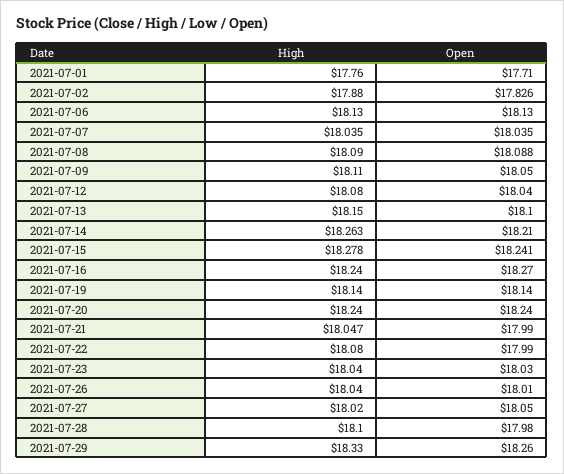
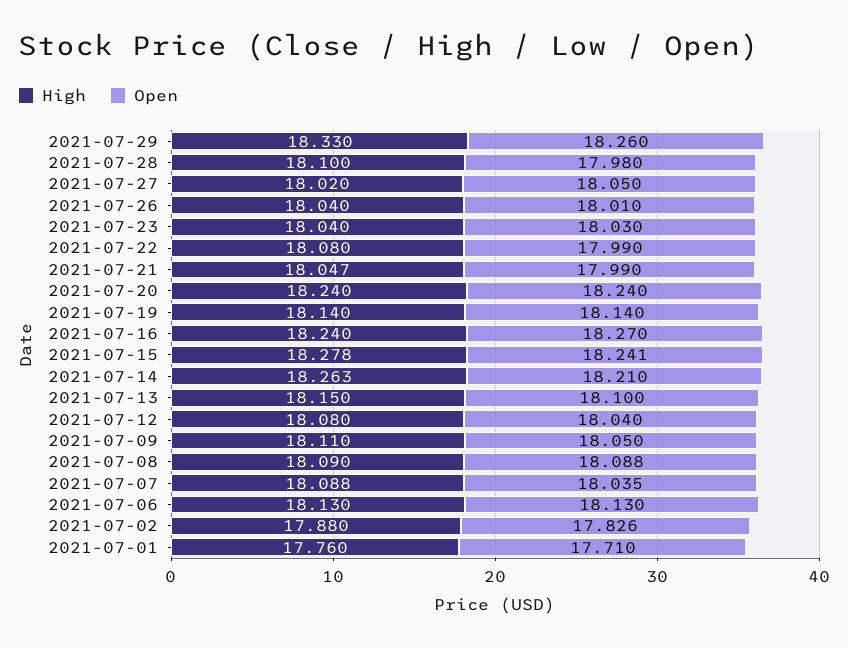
  {
    "High": {
      "2021-07-01": 17.76,
      "2021-07-02": 17.88,
      "2021-07-06": 18.13,
-     "2021-07-07": 18.035,
+     "2021-07-07": 18.088,
      "2021-07-08": 18.09,
      "2021-07-09": 18.11,
      "2021-07-12": 18.08,
      "2021-07-13": 18.15,
      "2021-07-14": 18.263,
      "2021-07-15": 18.278,
      "2021-07-16": 18.24,
      "2021-07-19": 18.14,
      "2021-07-20": 18.24,
      "2021-07-21": 18.047,
      "2021-07-22": 18.08,
      "2021-07-23": 18.04,
      "2021-07-26": 18.04,
      "2021-07-27": 18.02,
      "2021-07-28": 18.1,
      "2021-07-29": 18.33
    },
    "Open": {
      "2021-07-01": 17.71,
      "2021-07-02": 17.826,
      "2021-07-06": 18.13,
      "2021-07-07": 18.035,
      "2021-07-08": 18.088,
      "2021-07-09": 18.05,
      "2021-07-12": 18.04,
      "2021-07-13": 18.1,
      "2021-07-14": 18.21,
      "2021-07-15": 18.241,
      "2021-07-16": 18.27,
      "2021-07-19": 18.14,
      "2021-07-20": 18.24,
      "2021-07-21": 17.99,
      "2021-07-22": 17.99,
      "2021-07-23": 18.03,
      "2021-07-26": 18.01,
      "2021-07-27": 18.05,
      "2021-07-28": 17.98,
      "2021-07-29": 18.26
    }
  }

